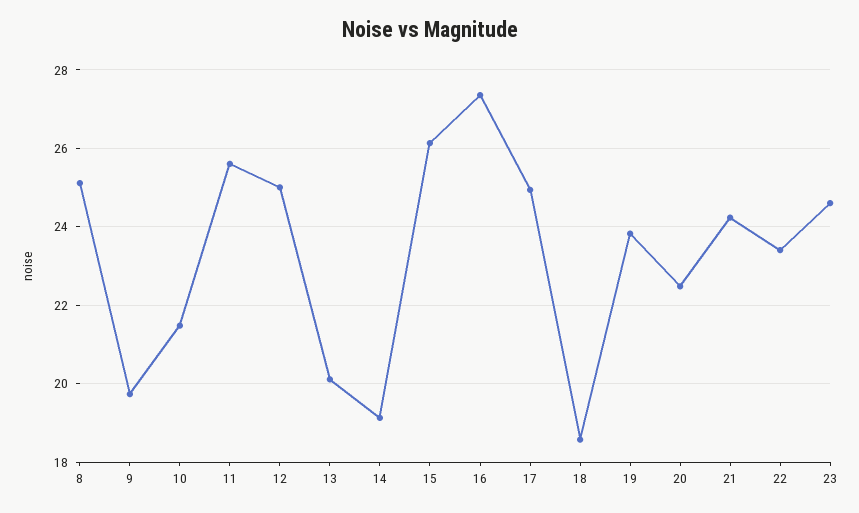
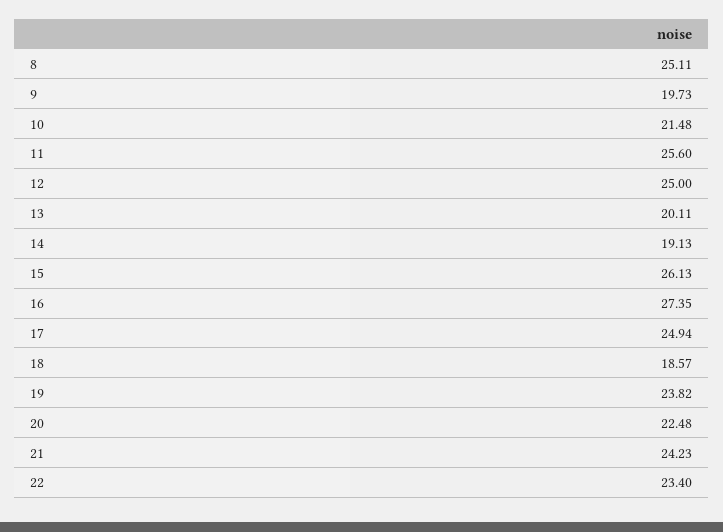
  {
    "8": 25.11,
    "9": 19.73,
    "10": 21.48,
    "11": 25.6,
    "12": 25,
    "13": 20.11,
    "14": 19.13,
    "15": 26.13,
    "16": 27.35,
    "17": 24.94,
    "18": 18.57,
    "19": 23.82,
    "20": 22.48,
    "21": 24.23,
-   "22": 23.4,
+   "22": 23.4
-   "23": 24.6
  }

